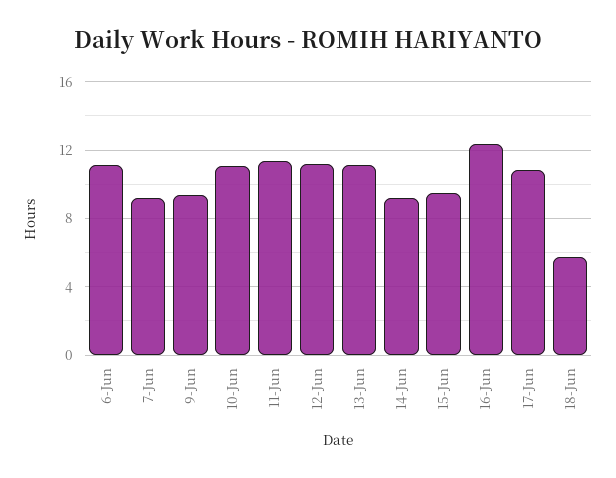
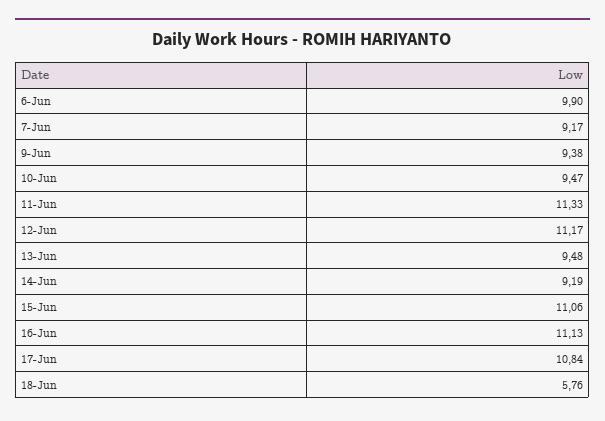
  {
-   "6-Jun": 11,
+   "6-Jun": 9.9,
    "7-Jun": 9.17,
    "9-Jun": 9.38,
-   "10-Jun": 11,
+   "10-Jun": 9.47,
    "11-Jun": 11.33,
    "12-Jun": 11.17,
-   "13-Jun": 11,
+   "13-Jun": 9.48,
    "14-Jun": 9.19,
-   "15-Jun": 9.5,
+   "15-Jun": 11.06,
-   "16-Jun": 12.5,
+   "16-Jun": 11.13,
    "17-Jun": 10.84,
    "18-Jun": 5.76
  }

